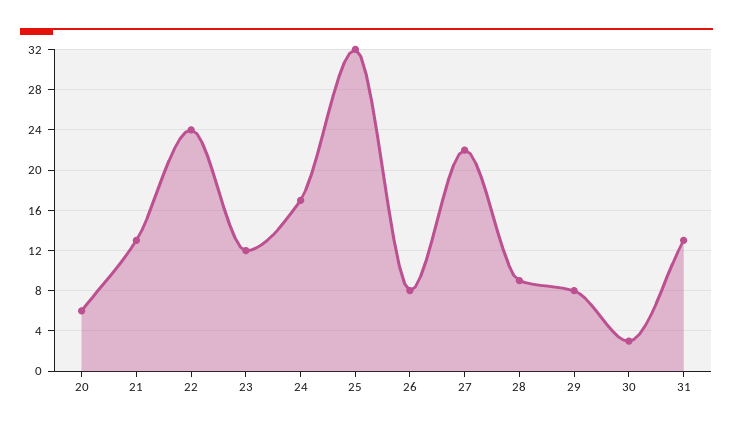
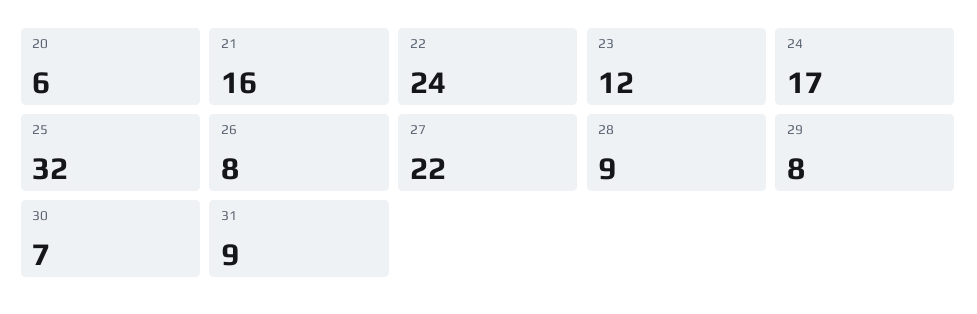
  {
    "20": 6,
-   "21": 13,
+   "21": 16,
    "22": 24,
    "23": 12,
    "24": 17,
    "25": 32,
    "26": 8,
    "27": 22,
    "28": 9,
    "29": 8,
-   "30": 3,
+   "30": 7,
-   "31": 13
+   "31": 9
  }

